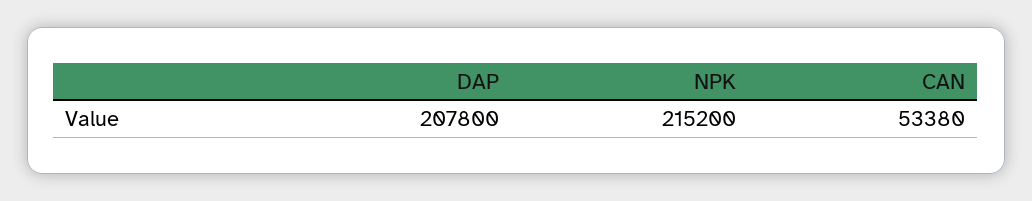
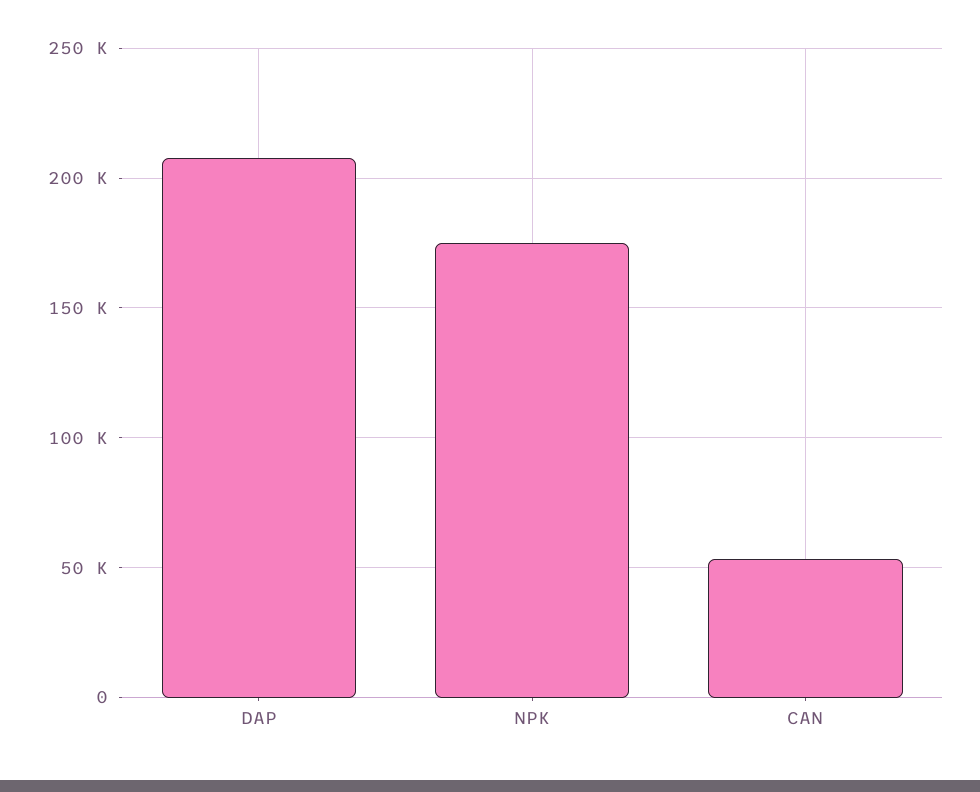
  {
    "DAP": 207800,
-   "NPK": 215200,
+   "NPK": 175000,
    "CAN": 53380
  }

